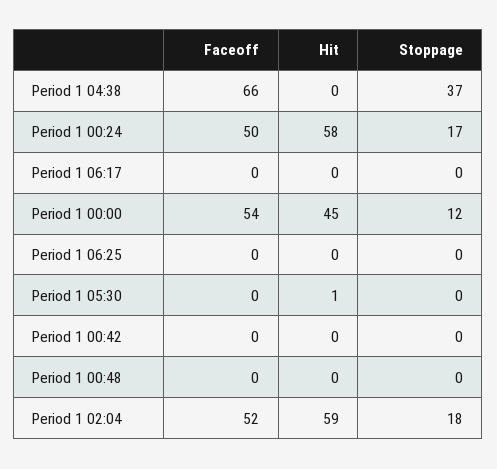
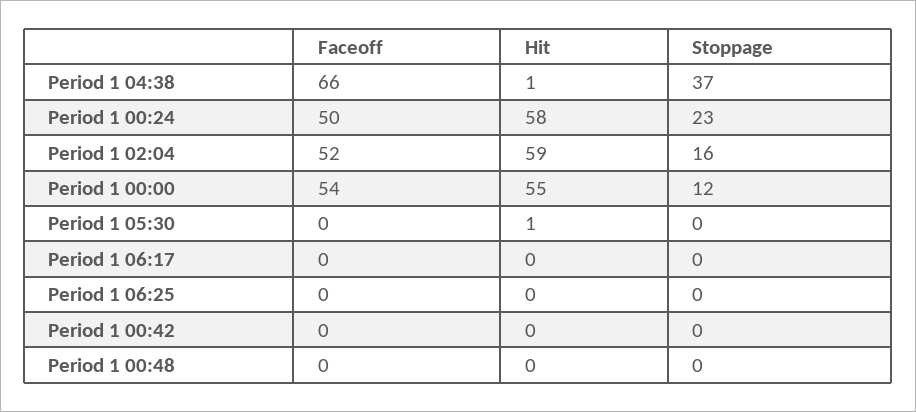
  {
    "Faceoff": {
      "Period 1 04:38": 66,
      "Period 1 00:24": 50,
      "Period 1 06:17": 0,
      "Period 1 00:00": 54,
      "Period 1 06:25": 0,
      "Period 1 05:30": 0,
      "Period 1 00:42": 0,
      "Period 1 00:48": 0,
      "Period 1 02:04": 52
    },
    "Hit": {
-     "Period 1 04:38": 0,
+     "Period 1 04:38": 1,
      "Period 1 00:24": 58,
      "Period 1 06:17": 0,
-     "Period 1 00:00": 45,
+     "Period 1 00:00": 55,
      "Period 1 06:25": 0,
      "Period 1 05:30": 1,
      "Period 1 00:42": 0,
      "Period 1 00:48": 0,
      "Period 1 02:04": 59
    },
    "Stoppage": {
      "Period 1 04:38": 37,
-     "Period 1 00:24": 17,
+     "Period 1 00:24": 23,
      "Period 1 06:17": 0,
      "Period 1 00:00": 12,
      "Period 1 06:25": 0,
      "Period 1 05:30": 0,
      "Period 1 00:42": 0,
      "Period 1 00:48": 0,
-     "Period 1 02:04": 18
+     "Period 1 02:04": 16
    }
  }

